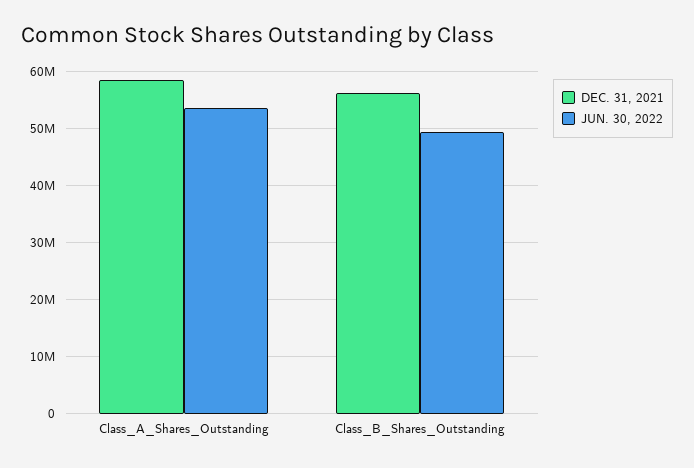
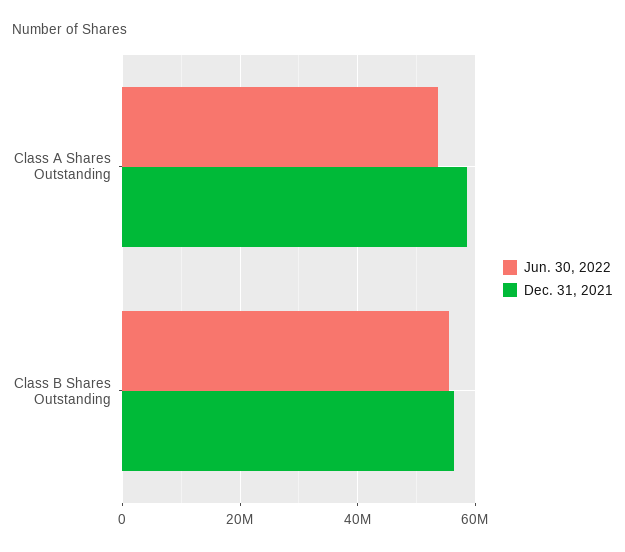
  {
    "DEC. 31, 2021": {
      "Class_A_Shares_Outstanding": 58000000,
      "Class_B_Shares_Outstanding": 56000000
    },
    "JUN. 30, 2022": {
      "Class_A_Shares_Outstanding": 54000000,
-     "Class_B_Shares_Outstanding": 50000000
+     "Class_B_Shares_Outstanding": 56000000
    }
  }

